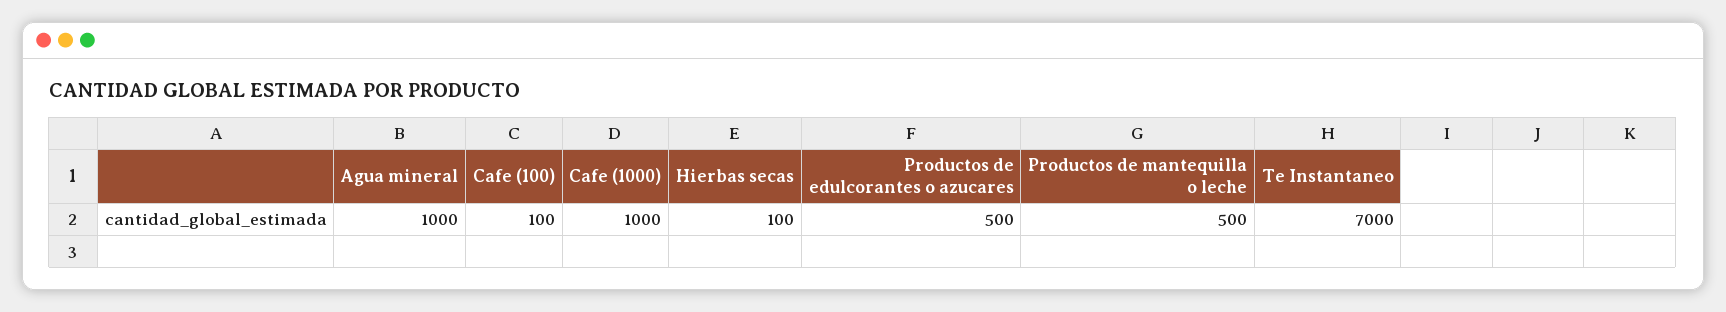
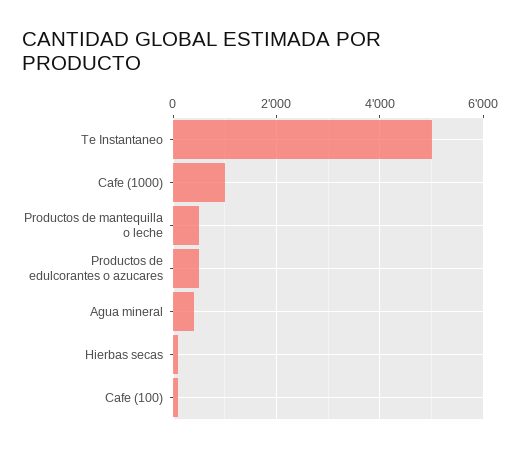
  {
-   "Agua mineral": 1000,
+   "Agua mineral": 400,
    "Cafe (100)": 100,
    "Cafe (1000)": 1000,
    "Hierbas secas": 100,
    "Productos de edulcorantes o azucares": 500,
    "Productos de mantequilla o leche": 500,
-   "Te Instantaneo": 7000
+   "Te Instantaneo": 5000
  }

